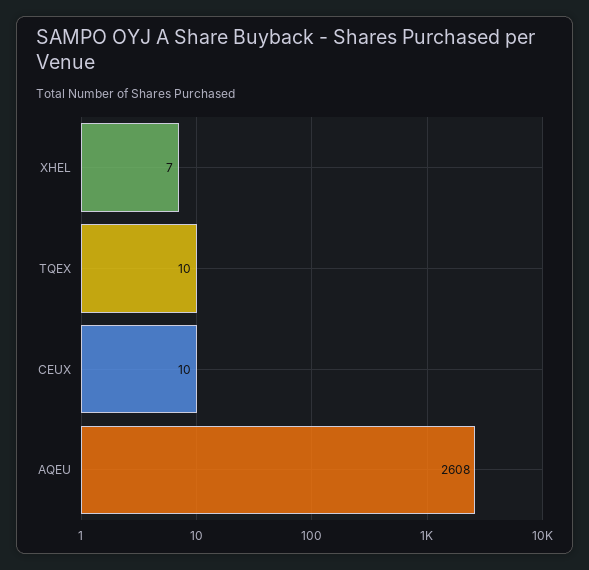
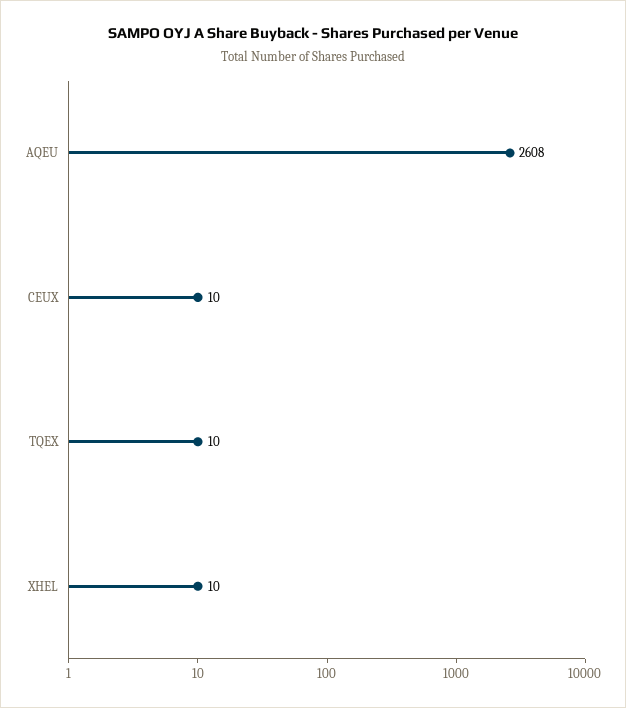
  {
-   "XHEL": 7,
+   "XHEL": 10,
    "TQEX": 10,
    "CEUX": 10,
    "AQEU": 2608
  }

